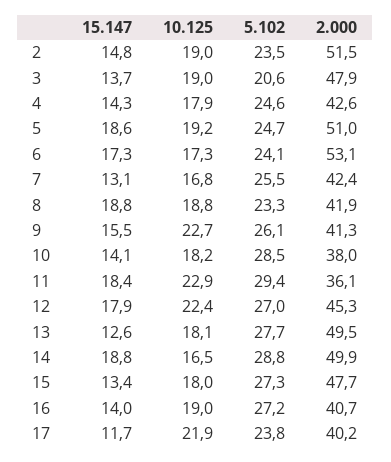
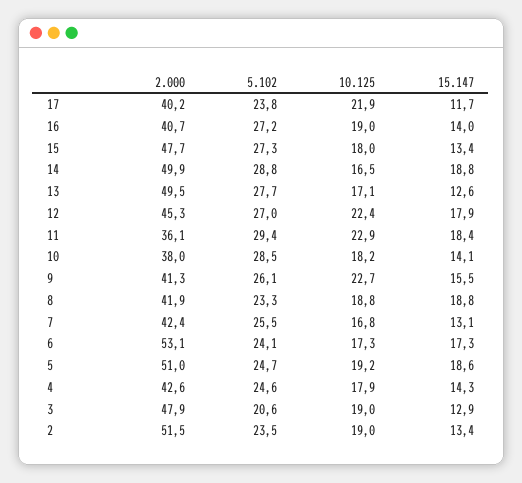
  {
    "15.147": {
-     "2": 14.8,
+     "2": 13.4,
-     "3": 13.7,
+     "3": 12.9,
      "4": 14.3,
      "5": 18.6,
      "6": 17.3,
      "7": 13.1,
      "8": 18.8,
      "9": 15.5,
      "10": 14.1,
      "11": 18.4,
      "12": 17.9,
      "13": 12.6,
      "14": 18.8,
      "15": 13.4,
      "16": 14,
      "17": 11.7
    },
    "10.125": {
      "2": 19,
      "3": 19,
      "4": 17.9,
      "5": 19.2,
      "6": 17.3,
      "7": 16.8,
      "8": 18.8,
      "9": 22.7,
      "10": 18.2,
      "11": 22.9,
      "12": 22.4,
-     "13": 18.1,
+     "13": 17.1,
      "14": 16.5,
      "15": 18,
      "16": 19,
      "17": 21.9
    },
    "5.102": {
      "2": 23.5,
      "3": 20.6,
      "4": 24.6,
      "5": 24.7,
      "6": 24.1,
      "7": 25.5,
      "8": 23.3,
      "9": 26.1,
      "10": 28.5,
      "11": 29.4,
      "12": 27,
      "13": 27.7,
      "14": 28.8,
      "15": 27.3,
      "16": 27.2,
      "17": 23.8
    },
    "2.000": {
      "2": 51.5,
      "3": 47.9,
      "4": 42.6,
      "5": 51,
      "6": 53.1,
      "7": 42.4,
      "8": 41.9,
      "9": 41.3,
      "10": 38,
      "11": 36.1,
      "12": 45.3,
      "13": 49.5,
      "14": 49.9,
      "15": 47.7,
      "16": 40.7,
      "17": 40.2
    }
  }

